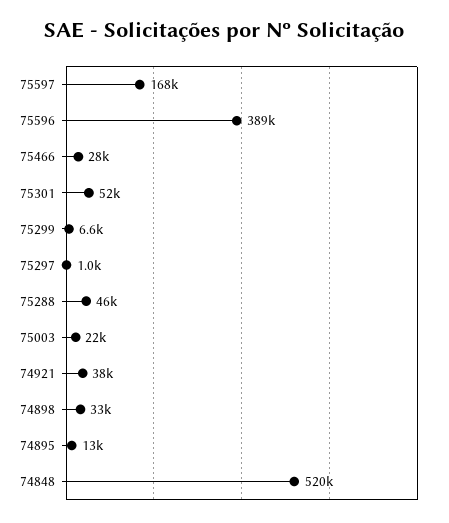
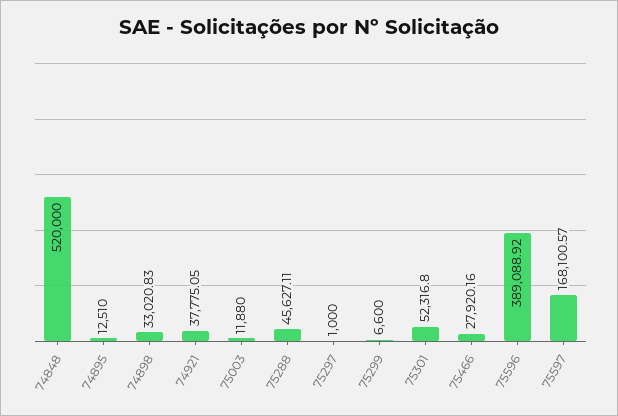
  {
    "75597": 168100.57,
    "75596": 389088.92,
    "75466": 27920.16,
    "75301": 52316.8,
    "75299": 6600,
    "75297": 1000,
    "75288": 45627.11,
-   "75003": 22000,
+   "75003": 11880,
    "74921": 37775.05,
    "74898": 33020.83,
    "74895": 12510,
    "74848": 520000
  }

